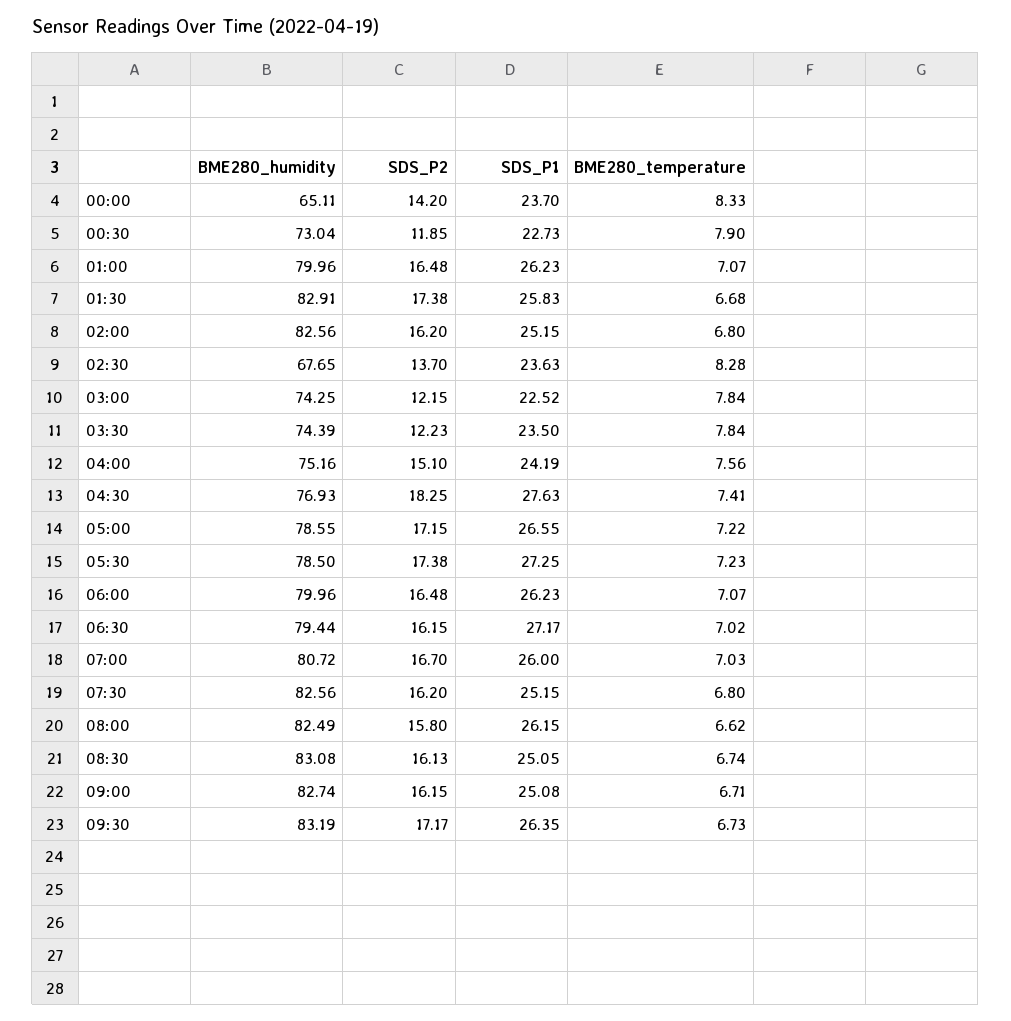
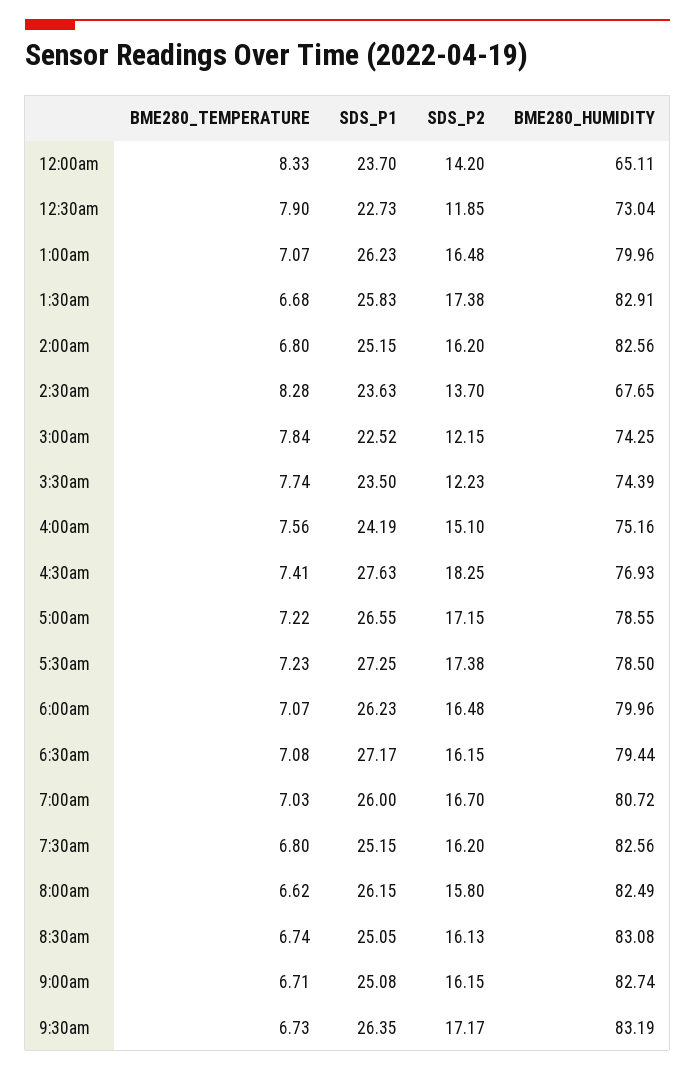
  {
    "BME280_humidity": {
      "00:00": 65.11,
      "00:30": 73.04,
      "01:00": 79.96,
      "01:30": 82.91,
      "02:00": 82.56,
      "02:30": 67.65,
      "03:00": 74.25,
      "03:30": 74.39,
      "04:00": 75.16,
      "04:30": 76.93,
      "05:00": 78.55,
      "05:30": 78.5,
      "06:00": 79.96,
      "06:30": 79.44,
      "07:00": 80.72,
      "07:30": 82.56,
      "08:00": 82.49,
      "08:30": 83.08,
      "09:00": 82.74,
      "09:30": 83.19
    },
    "SDS_P2": {
      "00:00": 14.2,
      "00:30": 11.85,
      "01:00": 16.48,
      "01:30": 17.38,
      "02:00": 16.2,
      "02:30": 13.7,
      "03:00": 12.15,
      "03:30": 12.23,
      "04:00": 15.1,
      "04:30": 18.25,
      "05:00": 17.15,
      "05:30": 17.38,
      "06:00": 16.48,
      "06:30": 16.15,
      "07:00": 16.7,
      "07:30": 16.2,
      "08:00": 15.8,
      "08:30": 16.13,
      "09:00": 16.15,
      "09:30": 17.17
    },
    "SDS_P1": {
      "00:00": 23.7,
      "00:30": 22.73,
      "01:00": 26.23,
      "01:30": 25.83,
      "02:00": 25.15,
      "02:30": 23.63,
      "03:00": 22.52,
      "03:30": 23.5,
      "04:00": 24.19,
      "04:30": 27.63,
      "05:00": 26.55,
      "05:30": 27.25,
      "06:00": 26.23,
      "06:30": 27.17,
      "07:00": 26,
      "07:30": 25.15,
      "08:00": 26.15,
      "08:30": 25.05,
      "09:00": 25.08,
      "09:30": 26.35
    },
    "BME280_temperature": {
      "00:00": 8.33,
      "00:30": 7.9,
      "01:00": 7.07,
      "01:30": 6.68,
      "02:00": 6.8,
      "02:30": 8.28,
      "03:00": 7.84,
-     "03:30": 7.84,
+     "03:30": 7.74,
      "04:00": 7.56,
      "04:30": 7.41,
      "05:00": 7.22,
      "05:30": 7.23,
      "06:00": 7.07,
-     "06:30": 7.02,
+     "06:30": 7.08,
      "07:00": 7.03,
      "07:30": 6.8,
      "08:00": 6.62,
      "08:30": 6.74,
      "09:00": 6.71,
      "09:30": 6.73
    }
  }

